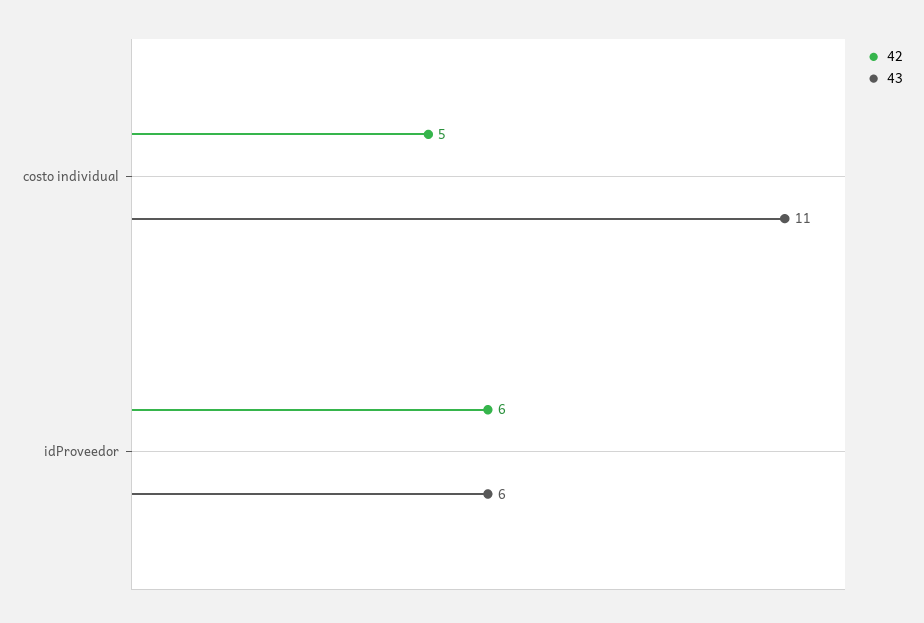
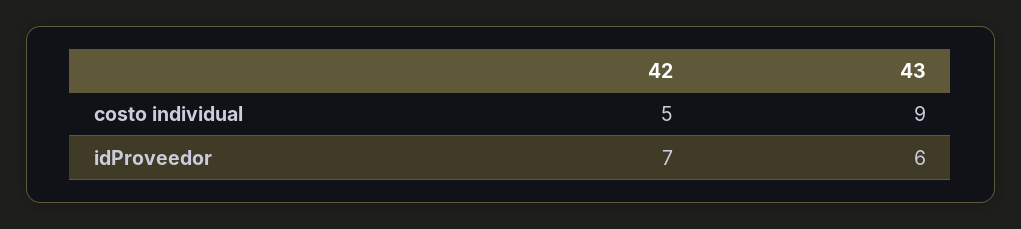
  {
    "42": {
      "costo individual": 5,
-     "idProveedor": 6
+     "idProveedor": 7
    },
    "43": {
-     "costo individual": 11,
+     "costo individual": 9,
      "idProveedor": 6
    }
  }

